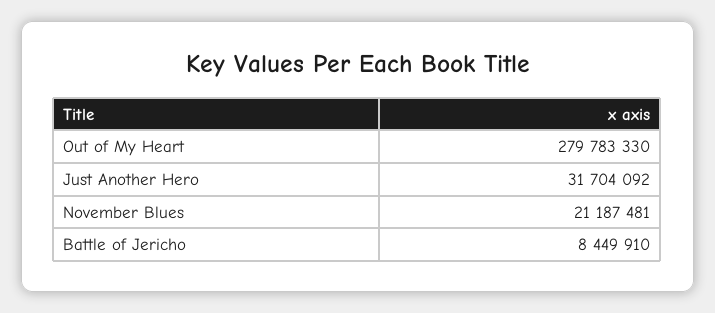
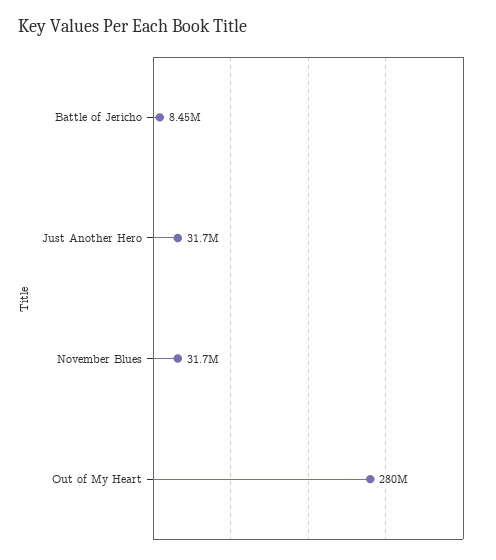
  {
    "Out of My Heart": 279783330,
    "Just Another Hero": 31704092,
-   "November Blues": 21187481,
+   "November Blues": 31700000,
    "Battle of Jericho": 8449910
  }

